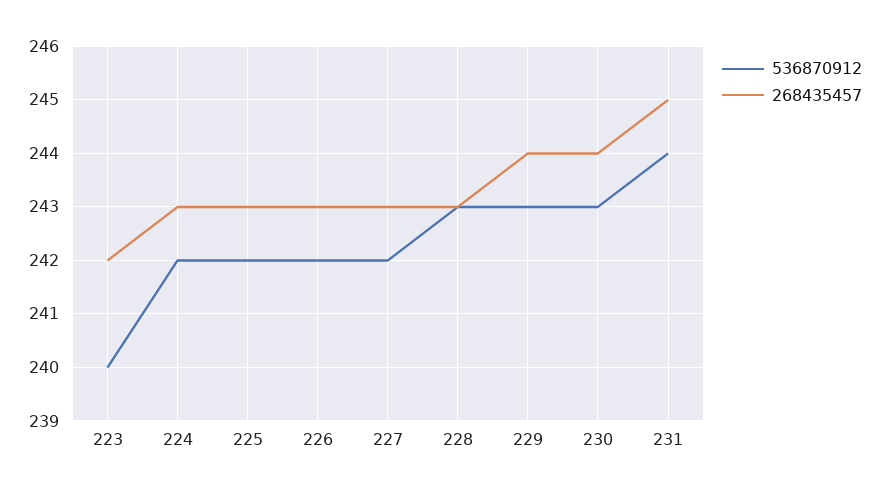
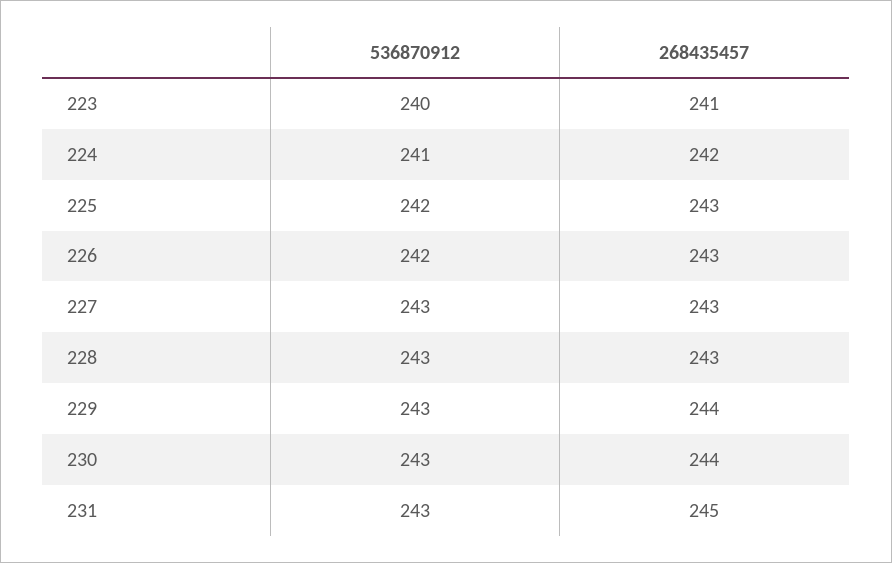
  {
    "536870912": {
      "223": 240,
-     "224": 242,
+     "224": 241,
      "225": 242,
      "226": 242,
-     "227": 242,
+     "227": 243,
      "228": 243,
      "229": 243,
      "230": 243,
-     "231": 244
+     "231": 243
    },
    "268435457": {
-     "223": 242,
+     "223": 241,
-     "224": 243,
+     "224": 242,
      "225": 243,
      "226": 243,
      "227": 243,
      "228": 243,
      "229": 244,
      "230": 244,
      "231": 245
    }
  }

